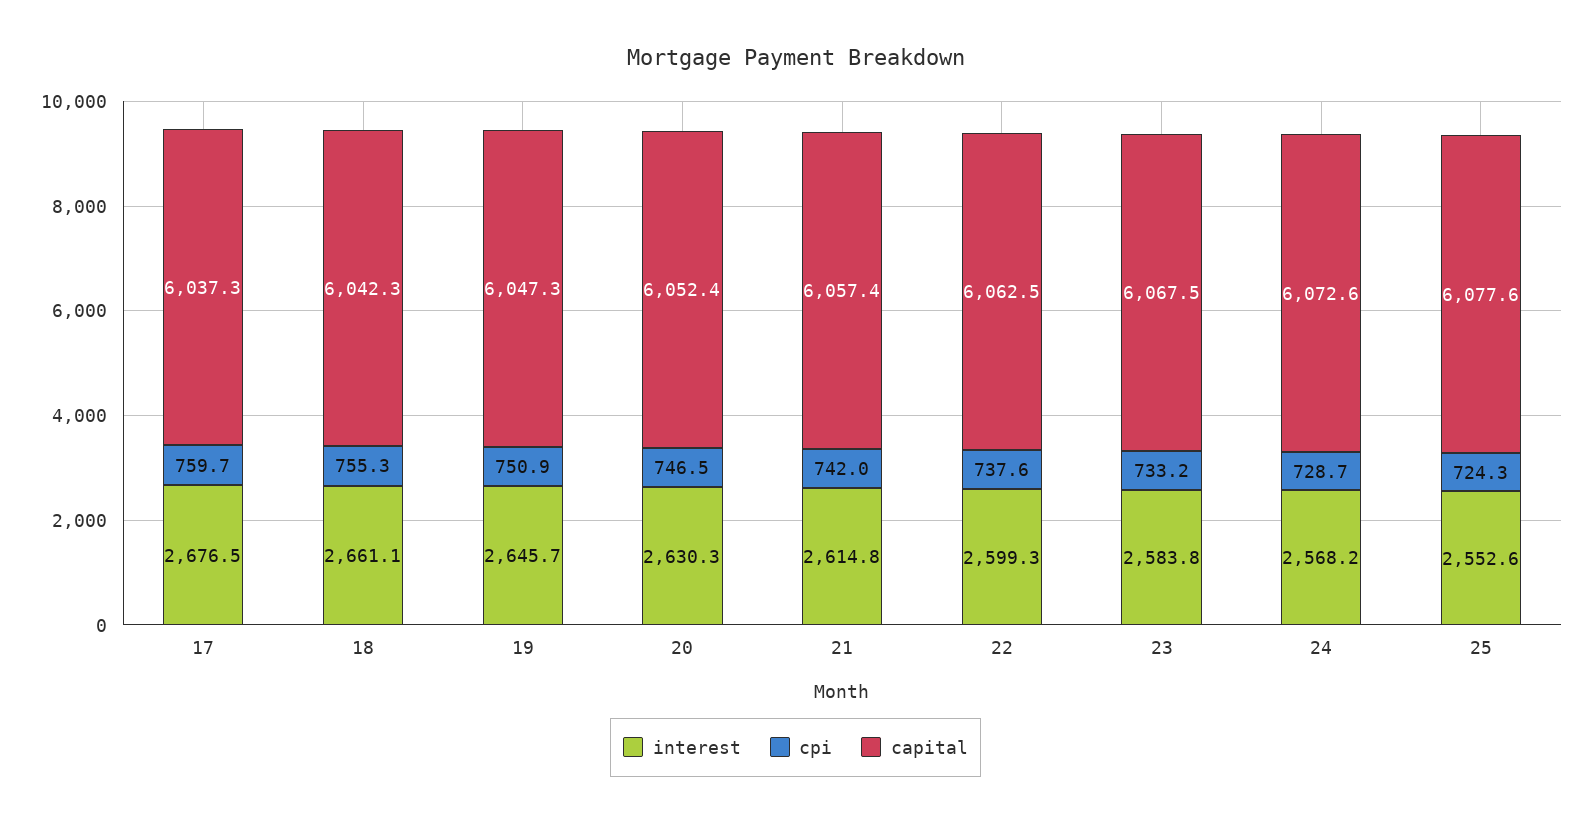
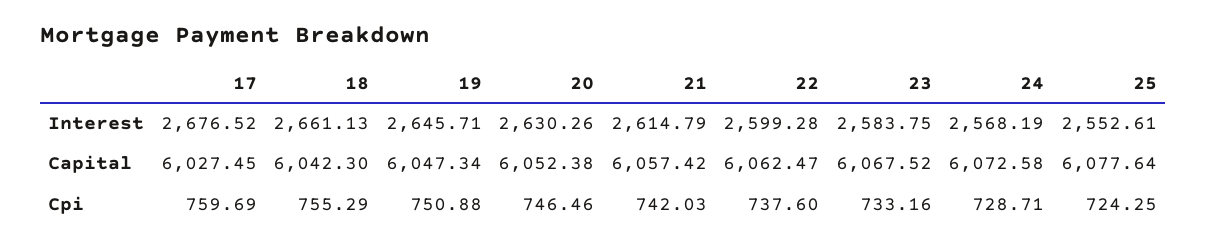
  {
    "interest": {
      "17": 2676.52,
      "18": 2661.13,
      "19": 2645.71,
      "20": 2630.26,
      "21": 2614.79,
      "22": 2599.28,
      "23": 2583.75,
      "24": 2568.19,
      "25": 2552.61
    },
    "cpi": {
      "17": 759.69,
      "18": 755.29,
      "19": 750.88,
      "20": 746.46,
      "21": 742.03,
      "22": 737.6,
      "23": 733.16,
      "24": 728.71,
      "25": 724.25
    },
    "capital": {
-     "17": 6037.3,
+     "17": 6027.45,
      "18": 6042.3,
      "19": 6047.34,
      "20": 6052.38,
      "21": 6057.42,
      "22": 6062.47,
      "23": 6067.52,
      "24": 6072.58,
      "25": 6077.64
    }
  }

